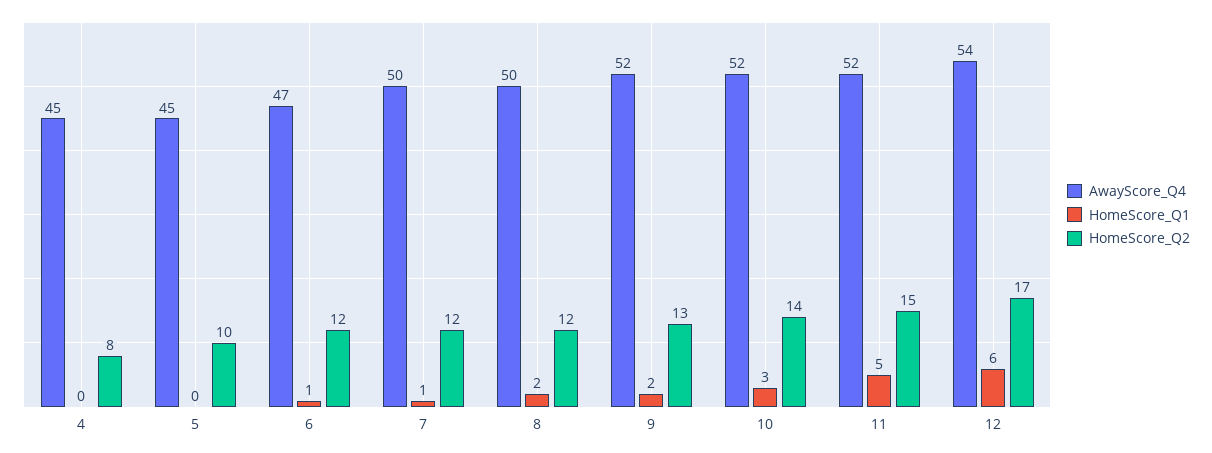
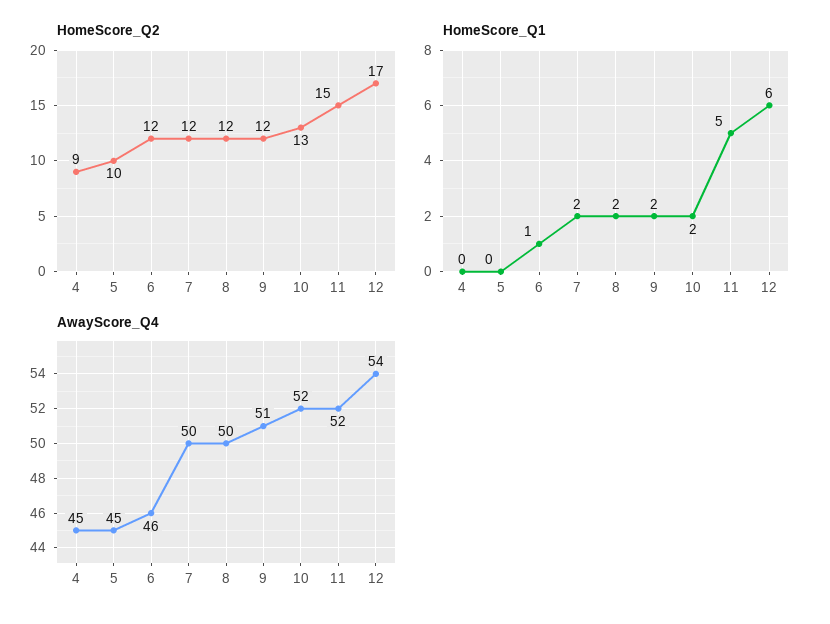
  {
    "AwayScore_Q4": {
      "4": 45,
      "5": 45,
-     "6": 47,
+     "6": 46,
      "7": 50,
      "8": 50,
-     "9": 52,
+     "9": 51,
      "10": 52,
      "11": 52,
      "12": 54
    },
    "HomeScore_Q1": {
      "4": 0,
      "5": 0,
      "6": 1,
-     "7": 1,
+     "7": 2,
      "8": 2,
      "9": 2,
-     "10": 3,
+     "10": 2,
      "11": 5,
      "12": 6
    },
    "HomeScore_Q2": {
-     "4": 8,
+     "4": 9,
      "5": 10,
      "6": 12,
      "7": 12,
      "8": 12,
-     "9": 13,
+     "9": 12,
-     "10": 14,
+     "10": 13,
      "11": 15,
      "12": 17
    }
  }

